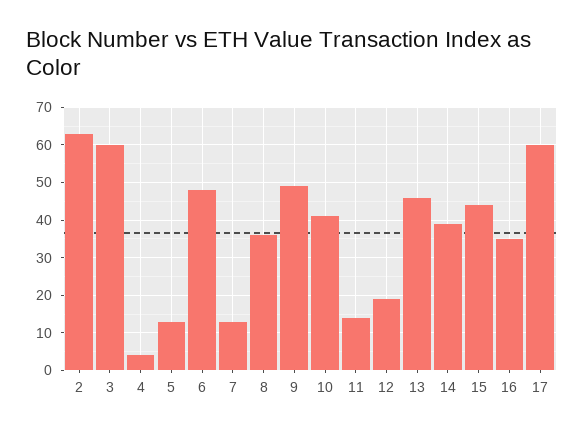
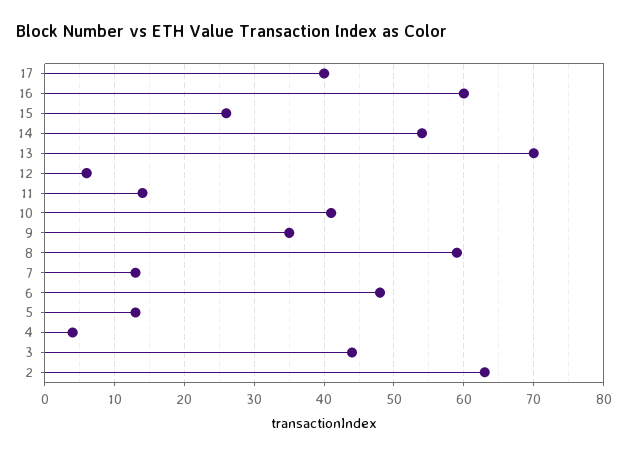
  {
    "2": 63,
-   "3": 60,
+   "3": 44,
    "4": 4,
    "5": 13,
    "6": 48,
    "7": 13,
-   "8": 35,
+   "8": 59,
-   "9": 50,
+   "9": 35,
    "10": 41,
    "11": 14,
-   "12": 20,
+   "12": 6,
-   "13": 45,
+   "13": 70,
-   "14": 40,
+   "14": 54,
-   "15": 45,
+   "15": 26,
-   "16": 35,
+   "16": 60,
-   "17": 60
+   "17": 40
  }

